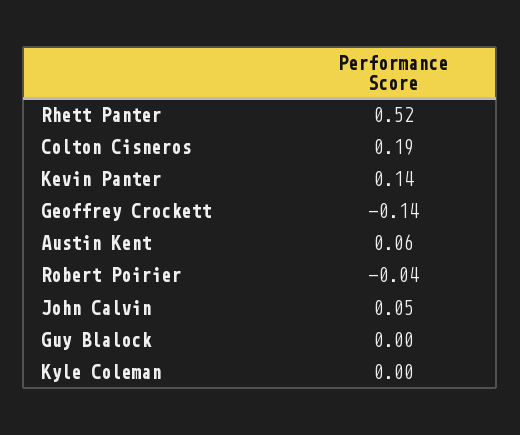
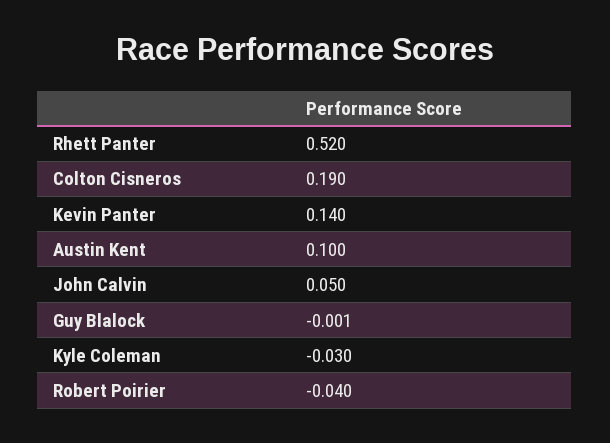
  {
    "Rhett Panter": 0.52,
    "Colton Cisneros": 0.19,
    "Kevin Panter": 0.14,
-   "Geoffrey Crockett": -0.14,
-   "Austin Kent": 0.06,
+   "Austin Kent": 0.1,
    "Robert Poirier": -0.04,
    "John Calvin": 0.05,
    "Guy Blalock": -0.001,
-   "Kyle Coleman": 0
+   "Kyle Coleman": -0.03
  }

